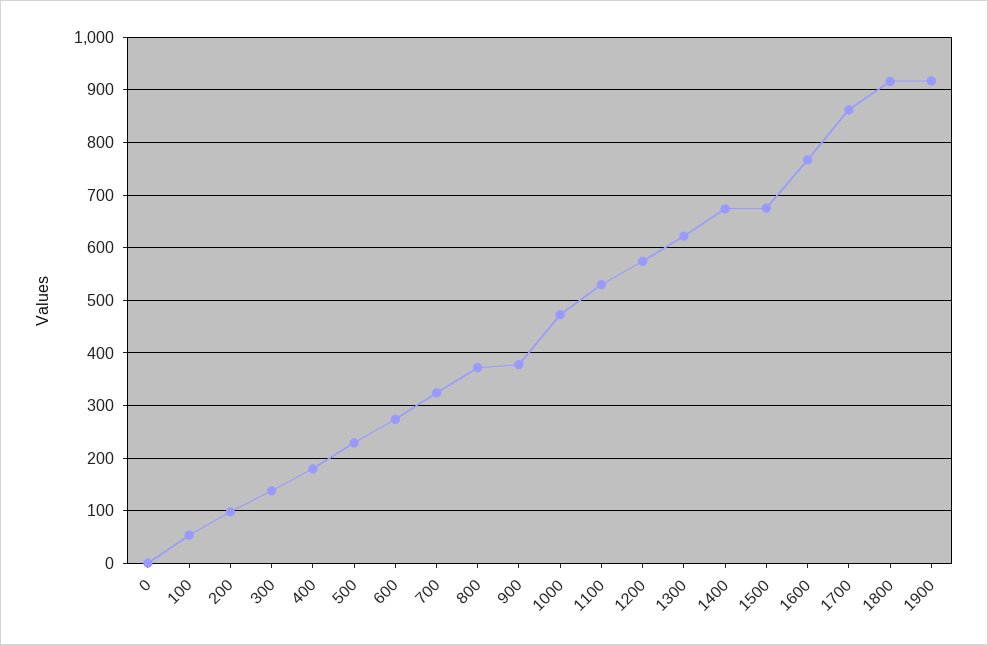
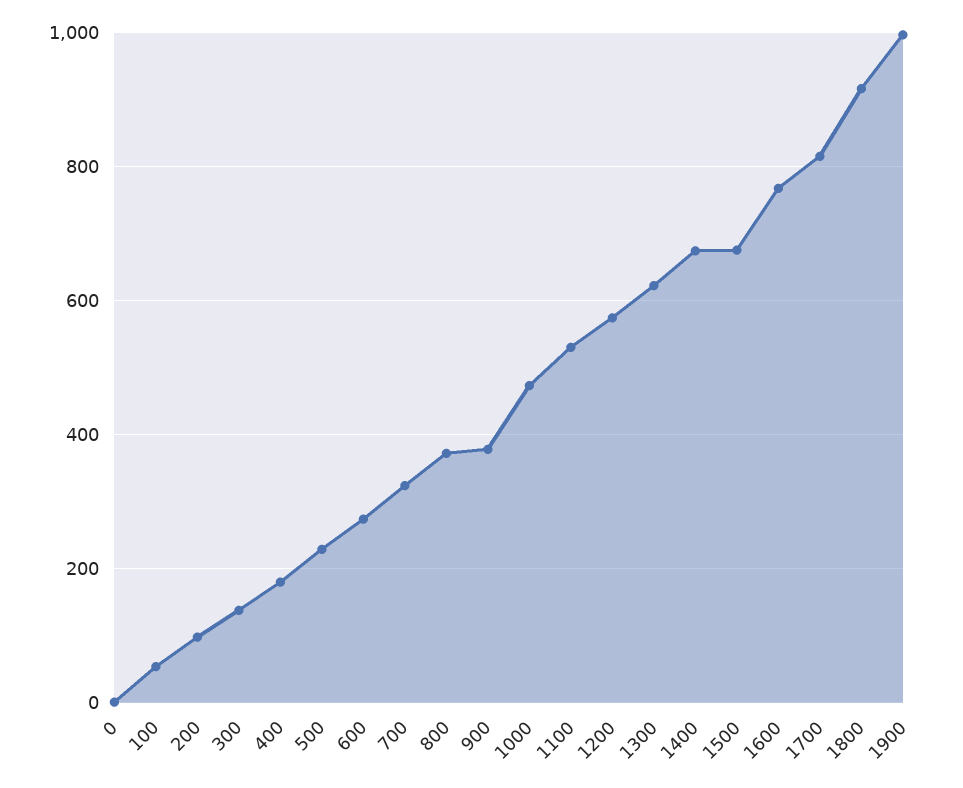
  {
    "0": 0,
    "100": 60,
    "200": 100,
    "300": 140,
    "400": 180,
    "500": 220,
    "600": 280,
    "700": 320,
    "800": 380,
    "900": 380,
    "1000": 480,
    "1100": 540,
    "1200": 580,
    "1300": 620,
    "1400": 680,
    "1500": 680,
    "1600": 760,
-   "1700": 860,
+   "1700": 820,
    "1800": 920,
-   "1900": 920
+   "1900": 1000
  }

